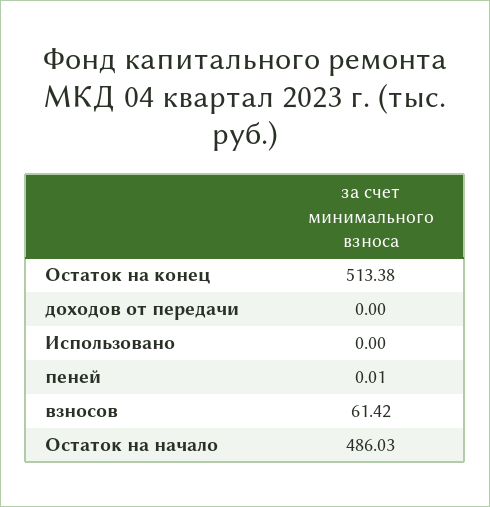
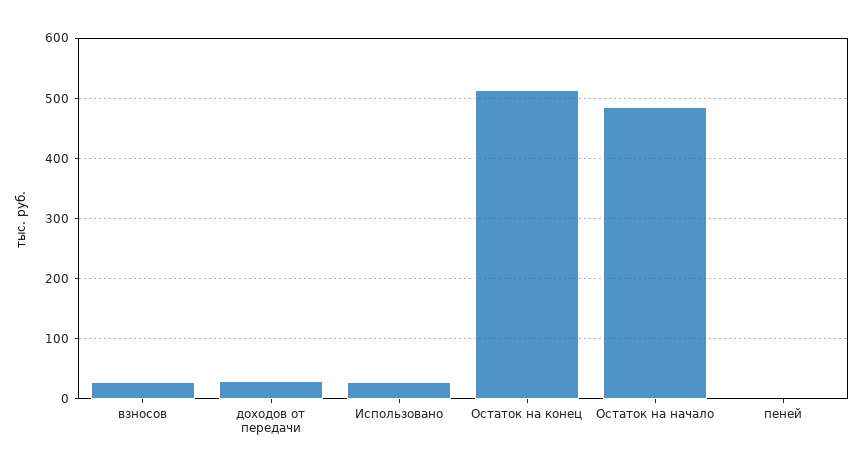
  {
    "Остаток на конец": 513.38,
-   "доходов от передачи": 0,
+   "доходов от передачи": 30,
-   "Использовано": 0,
+   "Использовано": 30,
    "пеней": 0.01,
-   "взносов": 61.42,
+   "взносов": 30,
    "Остаток на начало": 486.03
  }

